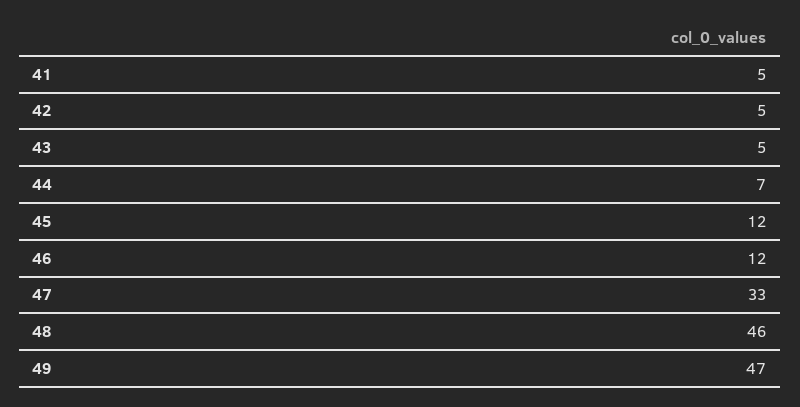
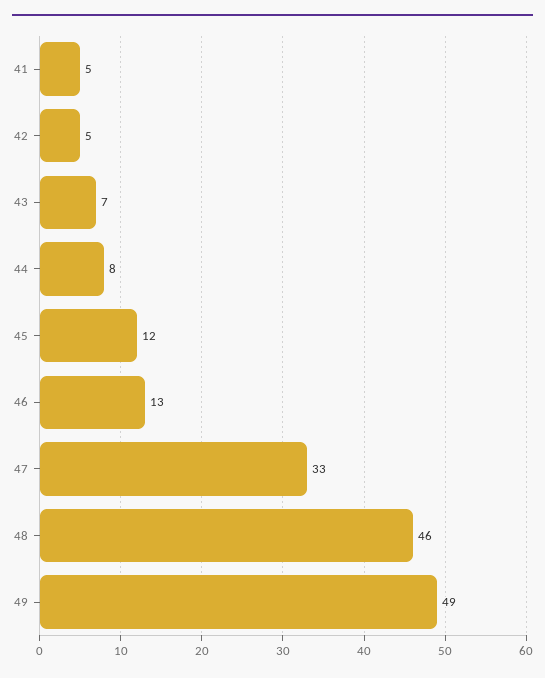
  {
    "41": 5,
    "42": 5,
-   "43": 5,
+   "43": 7,
-   "44": 7,
+   "44": 8,
    "45": 12,
-   "46": 12,
+   "46": 13,
    "47": 33,
    "48": 46,
-   "49": 47
+   "49": 49
  }

